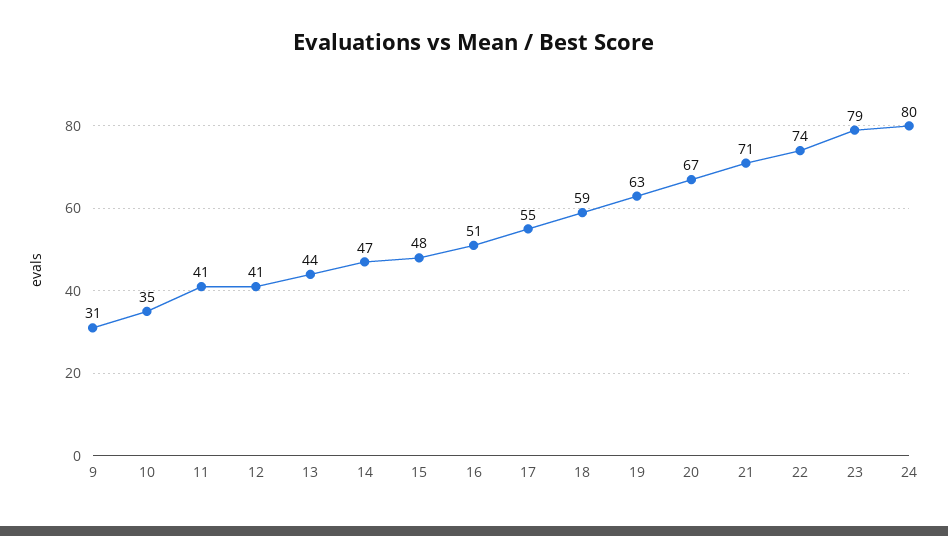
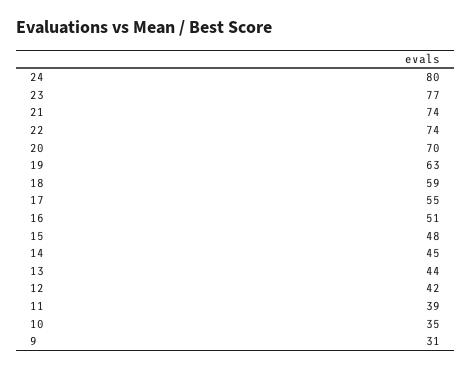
  {
    "9": 31,
    "10": 35,
-   "11": 41,
+   "11": 39,
-   "12": 41,
+   "12": 42,
    "13": 44,
-   "14": 47,
+   "14": 45,
    "15": 48,
    "16": 51,
    "17": 55,
    "18": 59,
    "19": 63,
-   "20": 67,
+   "20": 70,
-   "21": 71,
+   "21": 74,
    "22": 74,
-   "23": 79,
+   "23": 77,
    "24": 80
  }

